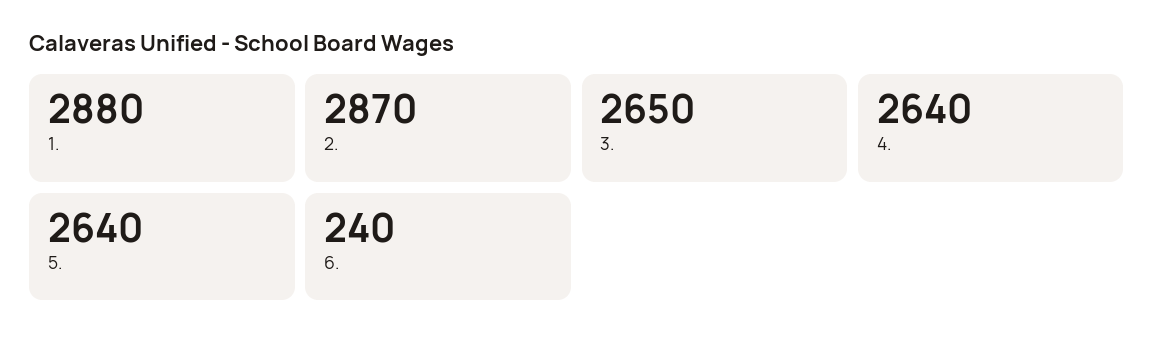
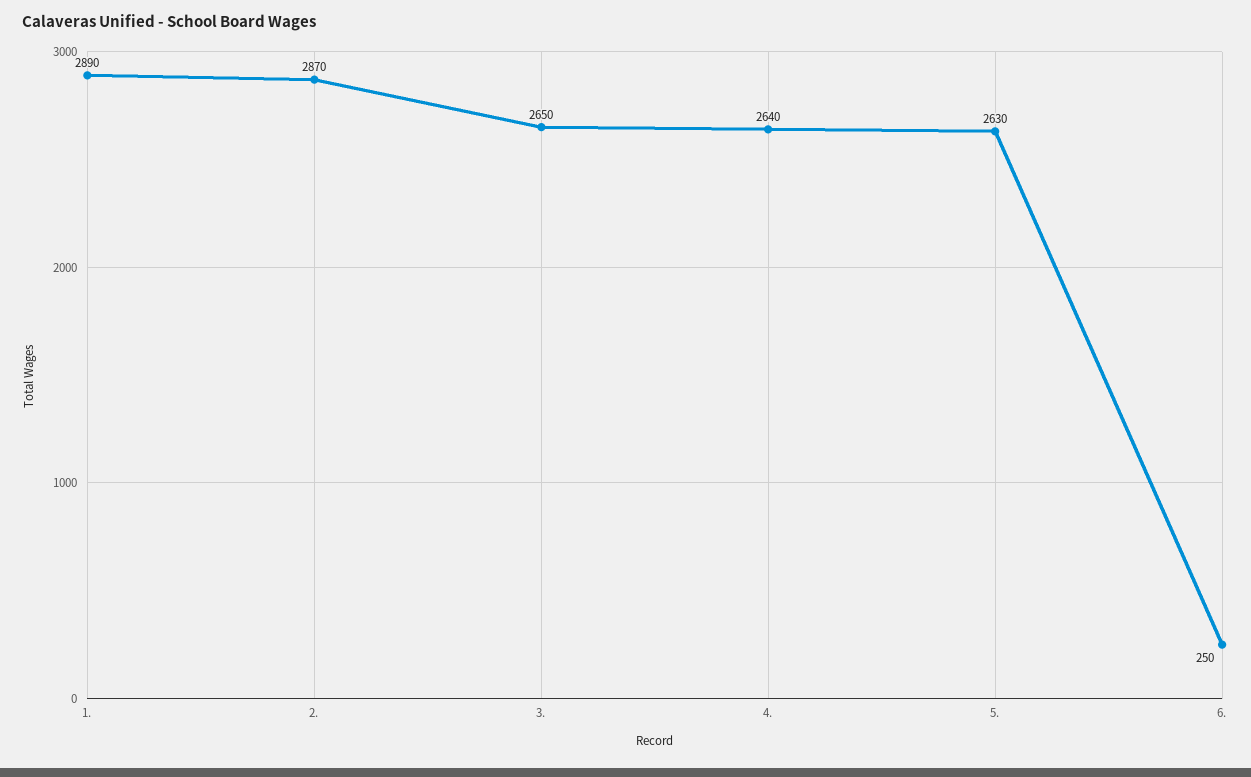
  {
-   "1.": 2880,
+   "1.": 2890,
    "2.": 2870,
    "3.": 2650,
    "4.": 2640,
-   "5.": 2640,
+   "5.": 2630,
-   "6.": 240
+   "6.": 250
  }

